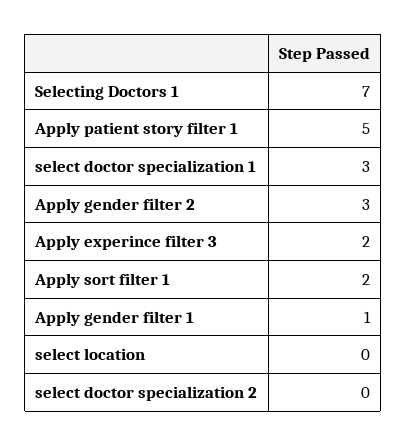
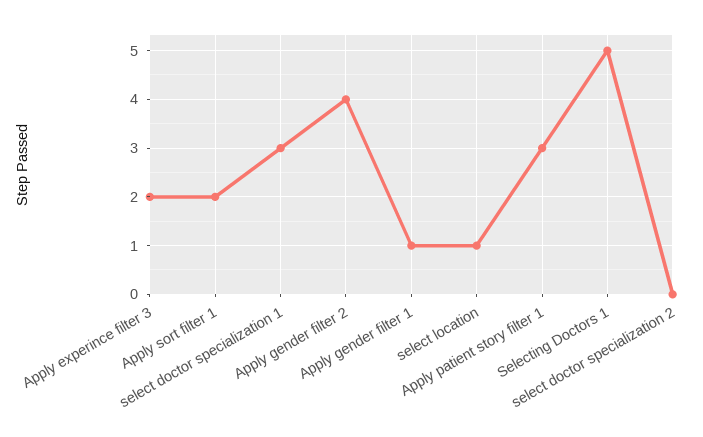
  {
-   "Selecting Doctors 1": 7,
+   "Selecting Doctors 1": 5,
-   "Apply patient story filter 1": 5,
+   "Apply patient story filter 1": 3,
    "select doctor specialization 1": 3,
-   "Apply gender filter 2": 3,
+   "Apply gender filter 2": 4,
    "Apply experince filter 3": 2,
    "Apply sort filter 1": 2,
    "Apply gender filter 1": 1,
-   "select location": 0,
+   "select location": 1,
    "select doctor specialization 2": 0
  }

